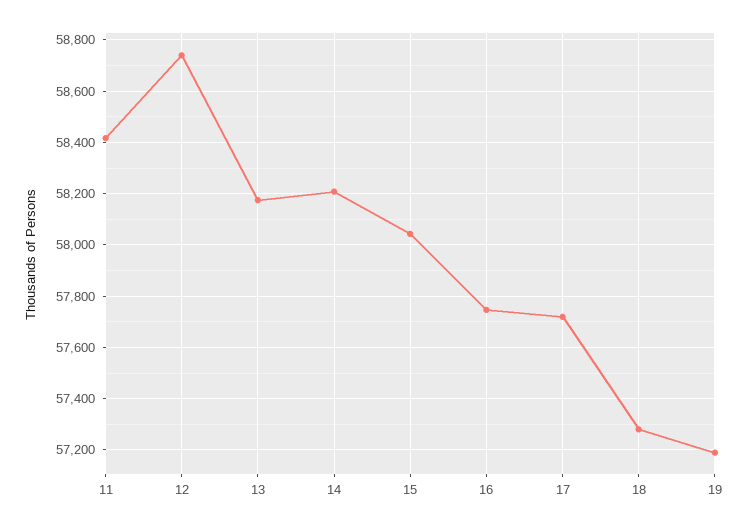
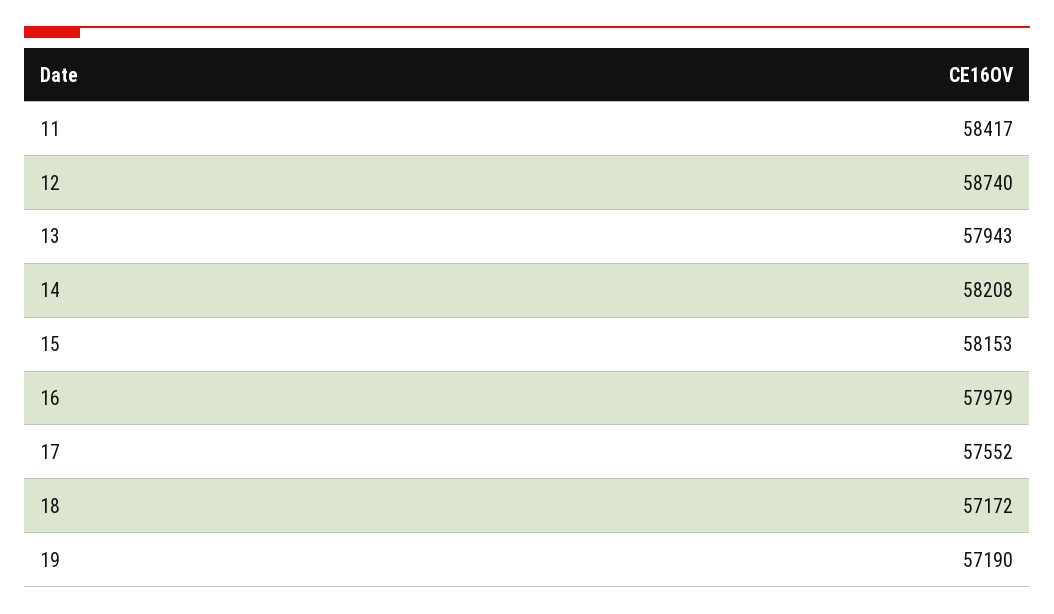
  {
    "11": 58417,
    "12": 58740,
-   "13": 58175,
+   "13": 57943,
    "14": 58208,
-   "15": 58050,
+   "15": 58153,
-   "16": 57750,
+   "16": 57979,
-   "17": 57725,
+   "17": 57552,
-   "18": 57275,
+   "18": 57172,
    "19": 57190
  }

